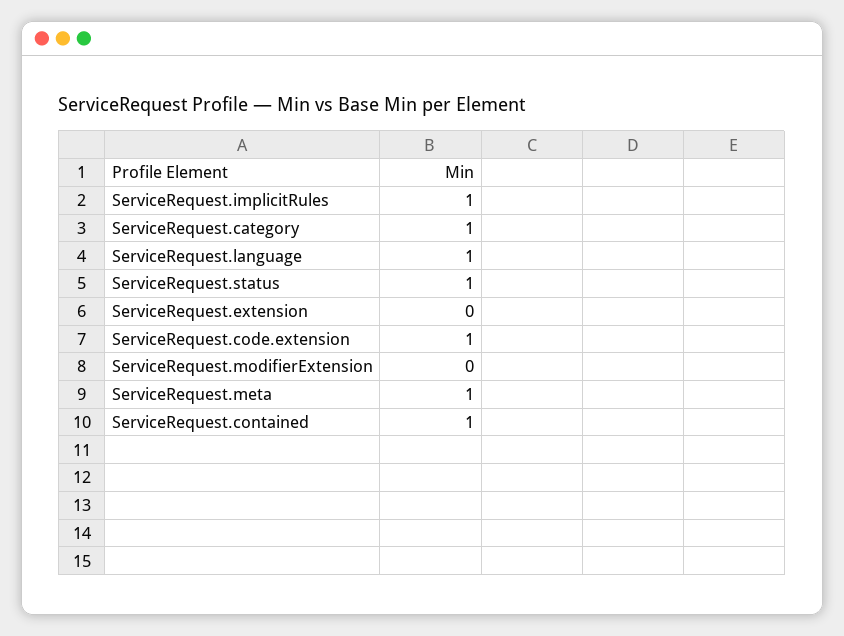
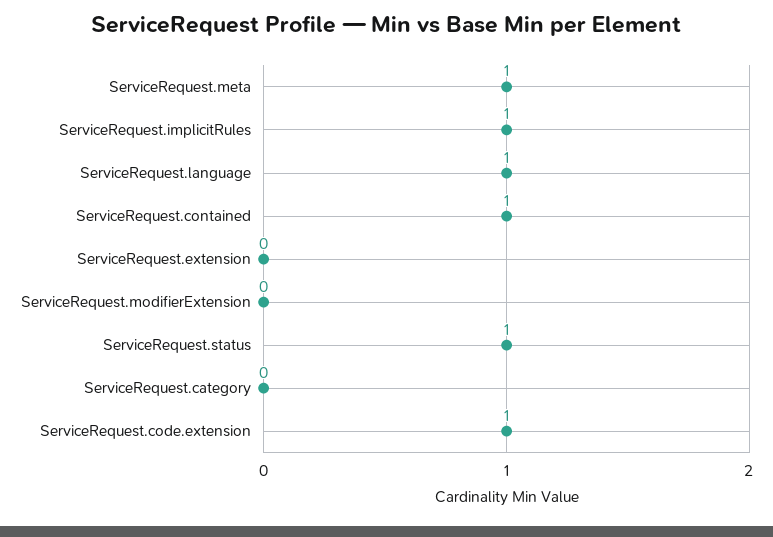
  {
    "ServiceRequest.implicitRules": 1,
-   "ServiceRequest.category": 1,
+   "ServiceRequest.category": 0,
    "ServiceRequest.language": 1,
    "ServiceRequest.status": 1,
    "ServiceRequest.extension": 0,
    "ServiceRequest.code.extension": 1,
    "ServiceRequest.modifierExtension": 0,
    "ServiceRequest.meta": 1,
    "ServiceRequest.contained": 1
  }

